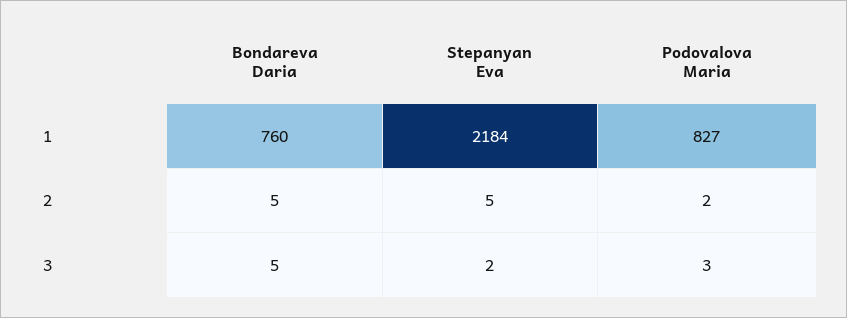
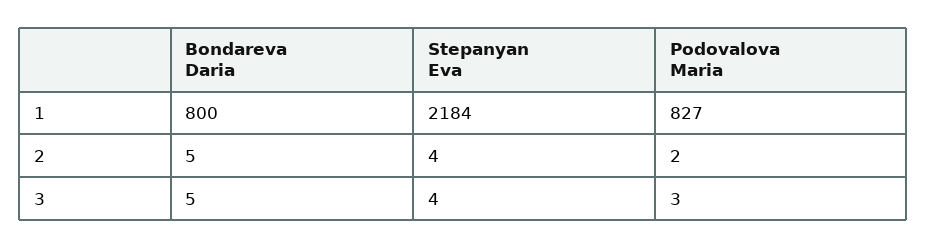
  {
    "Bondareva Daria": {
-     "1": 760,
+     "1": 800,
      "2": 5,
      "3": 5
    },
    "Stepanyan Eva": {
      "1": 2184,
-     "2": 5,
+     "2": 4,
-     "3": 2
+     "3": 4
    },
    "Podovalova Maria": {
      "1": 827,
      "2": 2,
      "3": 3
    }
  }

